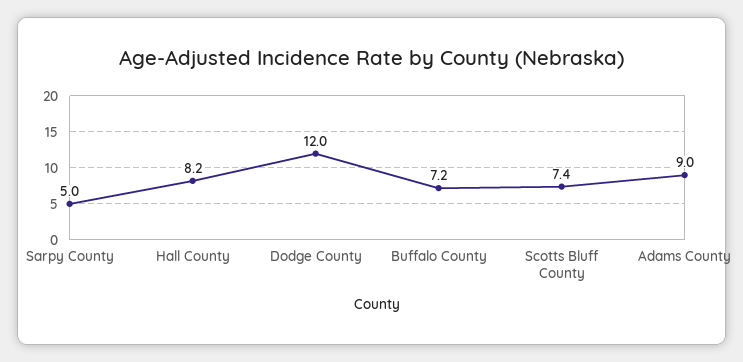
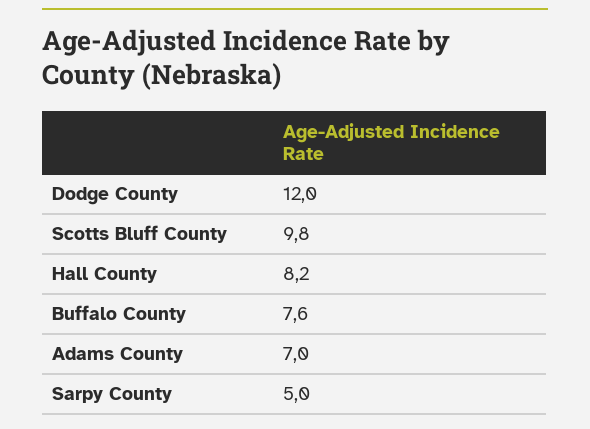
  {
    "Sarpy County": 5,
    "Hall County": 8.2,
    "Dodge County": 12,
-   "Buffalo County": 7.2,
+   "Buffalo County": 7.6,
-   "Scotts Bluff County": 7.4,
+   "Scotts Bluff County": 9.8,
-   "Adams County": 9
+   "Adams County": 7
  }

